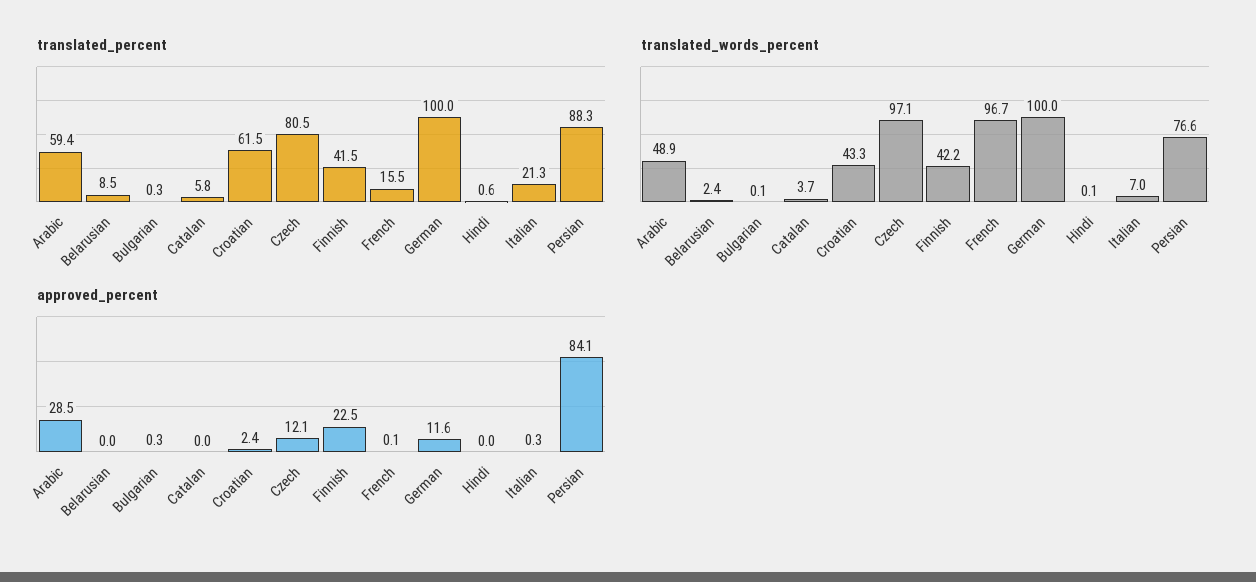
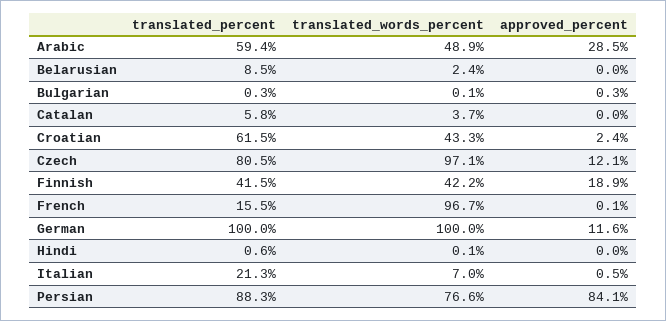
  {
    "translated_percent": {
      "Arabic": 59.4,
      "Belarusian": 8.5,
      "Bulgarian": 0.3,
      "Catalan": 5.8,
      "Croatian": 61.5,
      "Czech": 80.5,
      "Finnish": 41.5,
      "French": 15.5,
      "German": 100,
      "Hindi": 0.6,
      "Italian": 21.3,
      "Persian": 88.3
    },
    "translated_words_percent": {
      "Arabic": 48.9,
      "Belarusian": 2.4,
      "Bulgarian": 0.1,
      "Catalan": 3.7,
      "Croatian": 43.3,
      "Czech": 97.1,
      "Finnish": 42.2,
      "French": 96.7,
      "German": 100,
      "Hindi": 0.1,
      "Italian": 7,
      "Persian": 76.6
    },
    "approved_percent": {
      "Arabic": 28.5,
      "Belarusian": 0,
      "Bulgarian": 0.3,
      "Catalan": 0,
      "Croatian": 2.4,
      "Czech": 12.1,
-     "Finnish": 22.5,
+     "Finnish": 18.9,
      "French": 0.1,
      "German": 11.6,
      "Hindi": 0,
-     "Italian": 0.3,
+     "Italian": 0.5,
      "Persian": 84.1
    }
  }

